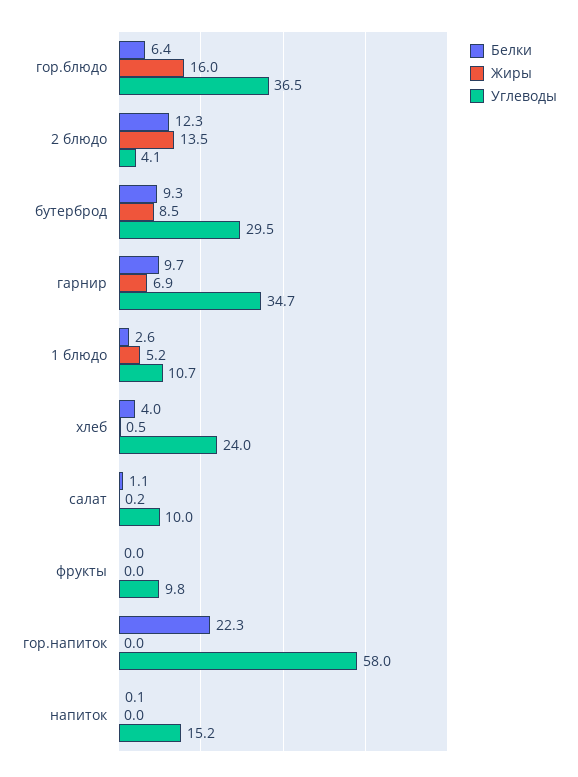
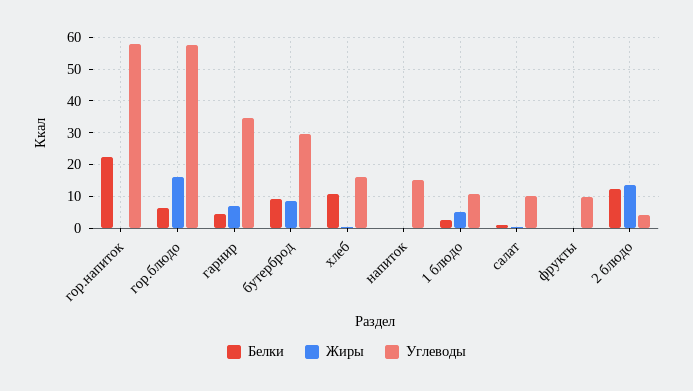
  {
    "Белки": {
      "гор.блюдо": 6.4,
      "2 блюдо": 12.3,
      "бутерброд": 9.3,
-     "гарнир": 9.7,
+     "гарнир": 4,
      "1 блюдо": 2.6,
-     "хлеб": 4,
+     "хлеб": 10,
      "салат": 1.1,
      "фрукты": 0,
      "гор.напиток": 22.3,
      "напиток": 0.1
    },
    "Жиры": {
      "гор.блюдо": 16,
      "2 блюдо": 13.5,
      "бутерброд": 8.5,
      "гарнир": 6.9,
      "1 блюдо": 5.2,
      "хлеб": 0.5,
      "салат": 0.2,
      "фрукты": 0,
      "гор.напиток": 0,
      "напиток": 0
    },
    "Углеводы": {
-     "гор.блюдо": 36.5,
+     "гор.блюдо": 58,
      "2 блюдо": 4.1,
      "бутерброд": 29.5,
      "гарнир": 34.7,
      "1 блюдо": 10.7,
-     "хлеб": 24,
+     "хлеб": 16,
      "салат": 10,
      "фрукты": 9.8,
      "гор.напиток": 58,
      "напиток": 15.2
    }
  }

